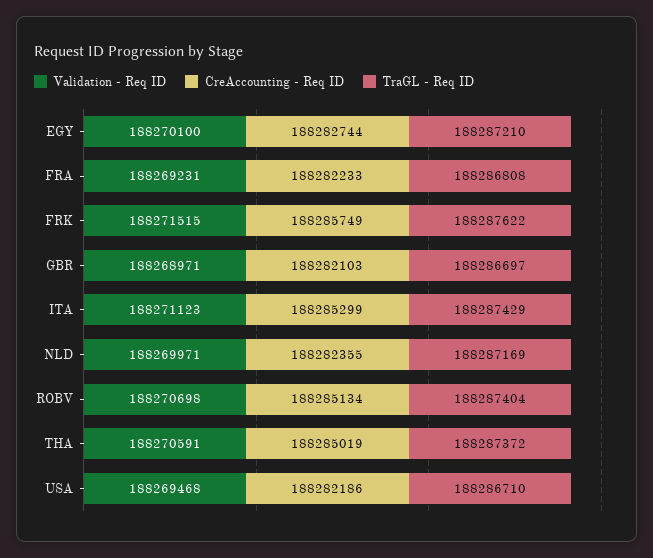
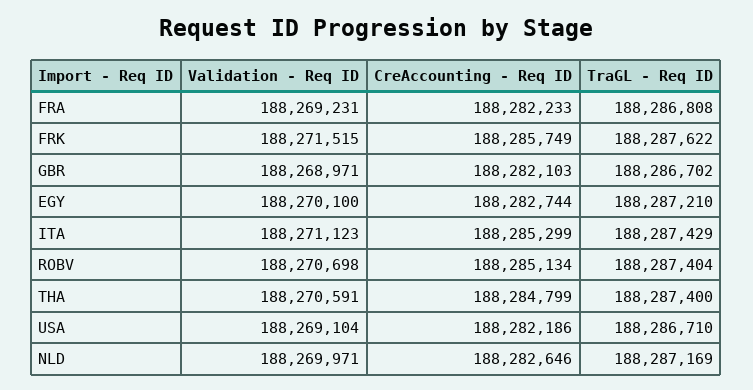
  {
    "Validation - Req ID": {
      "EGY": 188270100,
      "FRA": 188269231,
      "FRK": 188271515,
      "GBR": 188268971,
      "ITA": 188271123,
      "NLD": 188269971,
      "ROBV": 188270698,
      "THA": 188270591,
-     "USA": 188269468
+     "USA": 188269104
    },
    "CreAccounting - Req ID": {
      "EGY": 188282744,
      "FRA": 188282233,
      "FRK": 188285749,
      "GBR": 188282103,
      "ITA": 188285299,
-     "NLD": 188282355,
+     "NLD": 188282646,
      "ROBV": 188285134,
-     "THA": 188285019,
+     "THA": 188284799,
      "USA": 188282186
    },
    "TraGL - Req ID": {
      "EGY": 188287210,
      "FRA": 188286808,
      "FRK": 188287622,
-     "GBR": 188286697,
+     "GBR": 188286702,
      "ITA": 188287429,
      "NLD": 188287169,
      "ROBV": 188287404,
-     "THA": 188287372,
+     "THA": 188287400,
      "USA": 188286710
    }
  }

